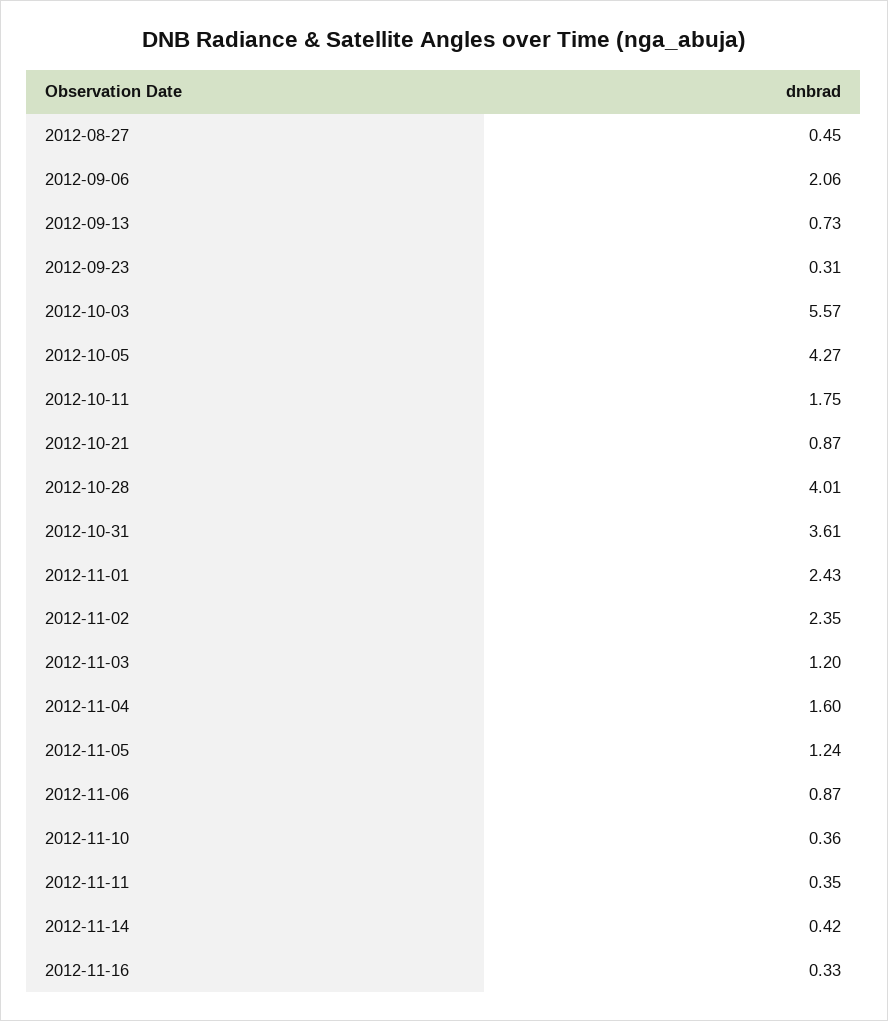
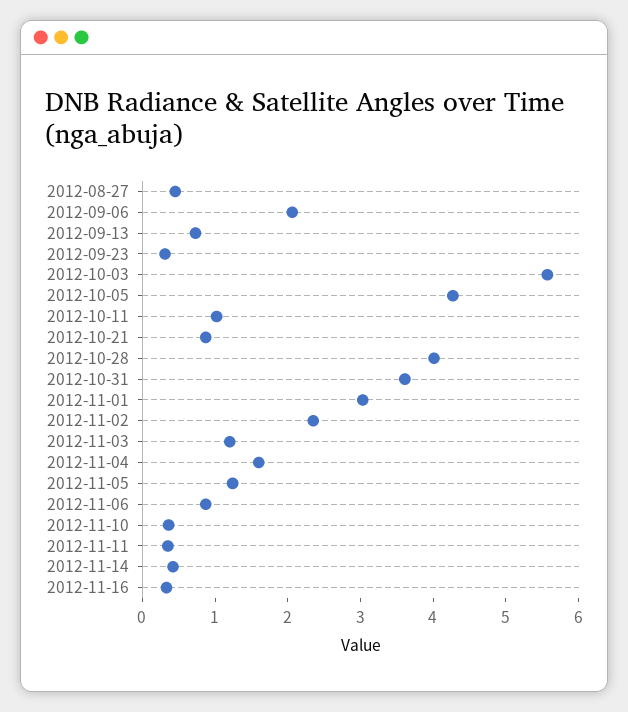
  {
    "2012-08-27": 0.45,
    "2012-09-06": 2.06,
    "2012-09-13": 0.73,
    "2012-09-23": 0.31,
    "2012-10-03": 5.57,
    "2012-10-05": 4.27,
-   "2012-10-11": 1.75,
+   "2012-10-11": 1,
    "2012-10-21": 0.87,
    "2012-10-28": 4.01,
    "2012-10-31": 3.61,
-   "2012-11-01": 2.43,
+   "2012-11-01": 3,
    "2012-11-02": 2.35,
    "2012-11-03": 1.2,
    "2012-11-04": 1.6,
    "2012-11-05": 1.24,
    "2012-11-06": 0.87,
    "2012-11-10": 0.36,
    "2012-11-11": 0.35,
    "2012-11-14": 0.42,
    "2012-11-16": 0.33
  }

